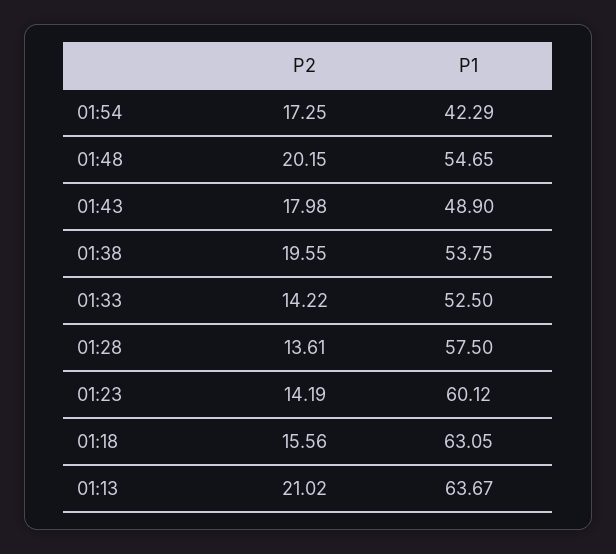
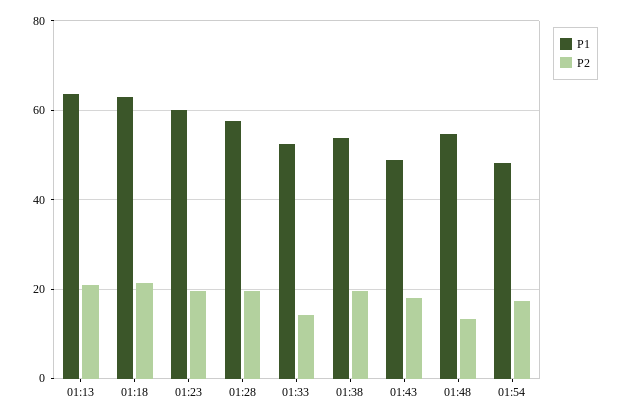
  {
    "P2": {
      "01:54": 17.25,
-     "01:48": 20.15,
+     "01:48": 14,
      "01:43": 17.98,
      "01:38": 19.55,
      "01:33": 14.22,
-     "01:28": 13.61,
+     "01:28": 20,
-     "01:23": 14.19,
+     "01:23": 20,
-     "01:18": 15.56,
+     "01:18": 22,
      "01:13": 21.02
    },
    "P1": {
-     "01:54": 42.29,
+     "01:54": 48,
      "01:48": 54.65,
      "01:43": 48.9,
      "01:38": 53.75,
      "01:33": 52.5,
      "01:28": 57.5,
      "01:23": 60.12,
      "01:18": 63.05,
      "01:13": 63.67
    }
  }

